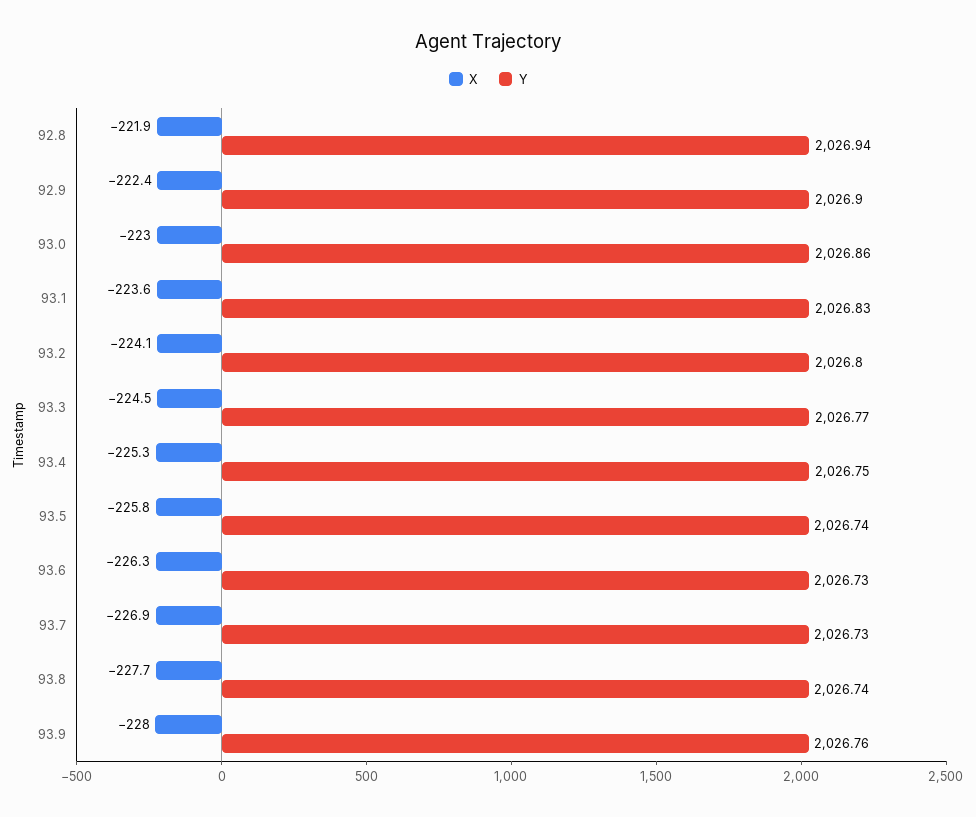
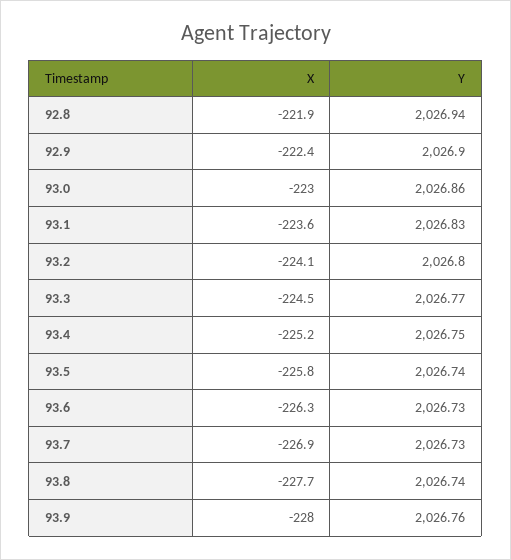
  {
    "X": {
      "92.8": -221.9,
      "92.9": -222.4,
      "93.0": -223,
      "93.1": -223.6,
      "93.2": -224.1,
      "93.3": -224.5,
-     "93.4": -225.3,
+     "93.4": -225.2,
      "93.5": -225.8,
      "93.6": -226.3,
      "93.7": -226.9,
      "93.8": -227.7,
      "93.9": -228
    },
    "Y": {
      "92.8": 2026.94,
      "92.9": 2026.9,
      "93.0": 2026.86,
      "93.1": 2026.83,
      "93.2": 2026.8,
      "93.3": 2026.77,
      "93.4": 2026.75,
      "93.5": 2026.74,
      "93.6": 2026.73,
      "93.7": 2026.73,
      "93.8": 2026.74,
      "93.9": 2026.76
    }
  }

